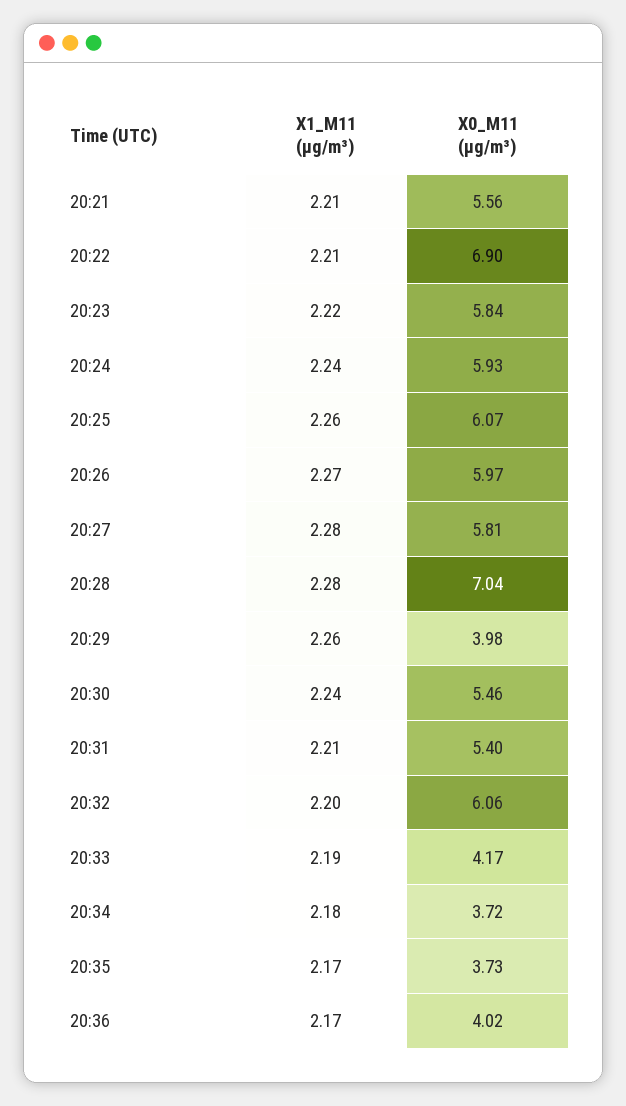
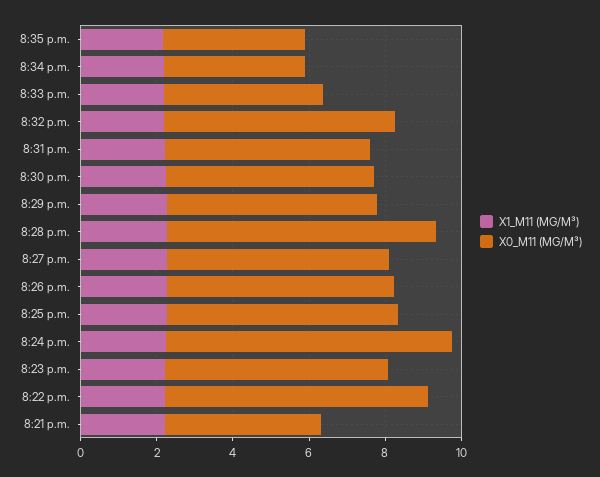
  {
    "X1_M11 (μg/m³)": {
      "20:21": 2.21,
      "20:22": 2.21,
      "20:23": 2.22,
      "20:24": 2.24,
      "20:25": 2.26,
      "20:26": 2.27,
      "20:27": 2.28,
      "20:28": 2.28,
      "20:29": 2.26,
      "20:30": 2.24,
      "20:31": 2.21,
      "20:32": 2.2,
      "20:33": 2.19,
      "20:34": 2.18,
-     "20:35": 2.17,
+     "20:35": 2.17
-     "20:36": 2.17
    },
    "X0_M11 (μg/m³)": {
-     "20:21": 5.56,
+     "20:21": 4,
      "20:22": 6.9,
      "20:23": 5.84,
-     "20:24": 5.93,
+     "20:24": 7.5,
      "20:25": 6.07,
      "20:26": 5.97,
      "20:27": 5.81,
      "20:28": 7.04,
-     "20:29": 3.98,
+     "20:29": 5.5,
      "20:30": 5.46,
      "20:31": 5.4,
      "20:32": 6.06,
      "20:33": 4.17,
      "20:34": 3.72,
-     "20:35": 3.73,
+     "20:35": 3.73
-     "20:36": 4.02
    }
  }

